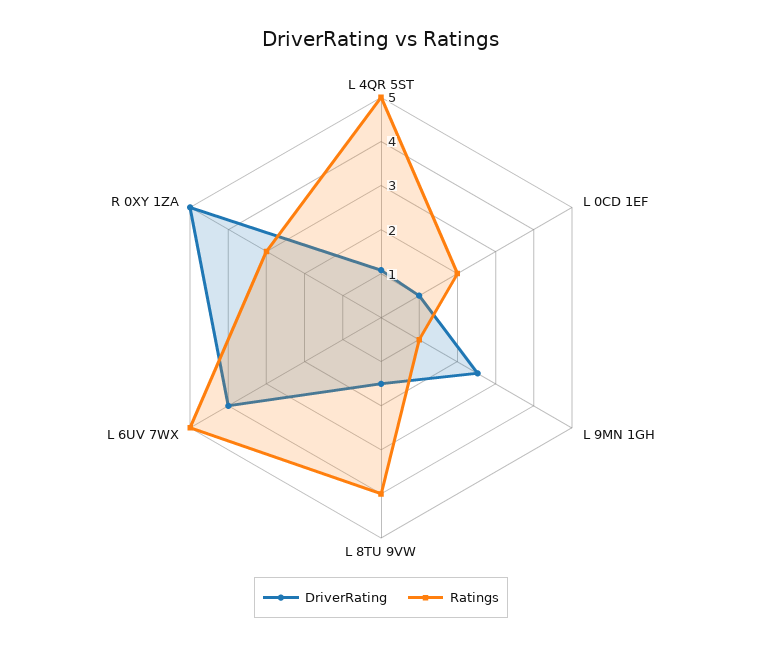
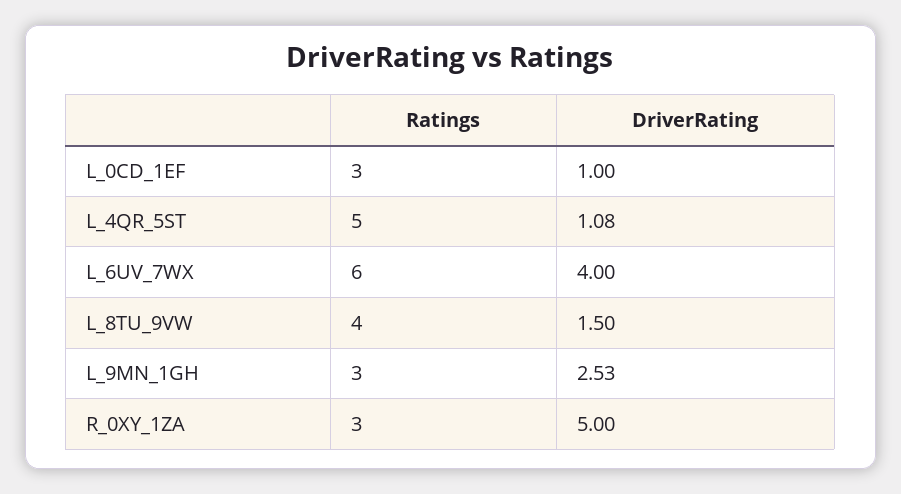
  {
    "DriverRating": {
      "L 4QR 5ST": 1.08,
      "L 0CD 1EF": 1,
      "L 9MN 1GH": 2.53,
      "L 8TU 9VW": 1.5,
      "L 6UV 7WX": 4,
      "R 0XY 1ZA": 5
    },
    "Ratings": {
      "L 4QR 5ST": 5,
-     "L 0CD 1EF": 2,
+     "L 0CD 1EF": 3,
-     "L 9MN 1GH": 1,
+     "L 9MN 1GH": 3,
      "L 8TU 9VW": 4,
-     "L 6UV 7WX": 5,
+     "L 6UV 7WX": 6,
      "R 0XY 1ZA": 3
    }
  }

